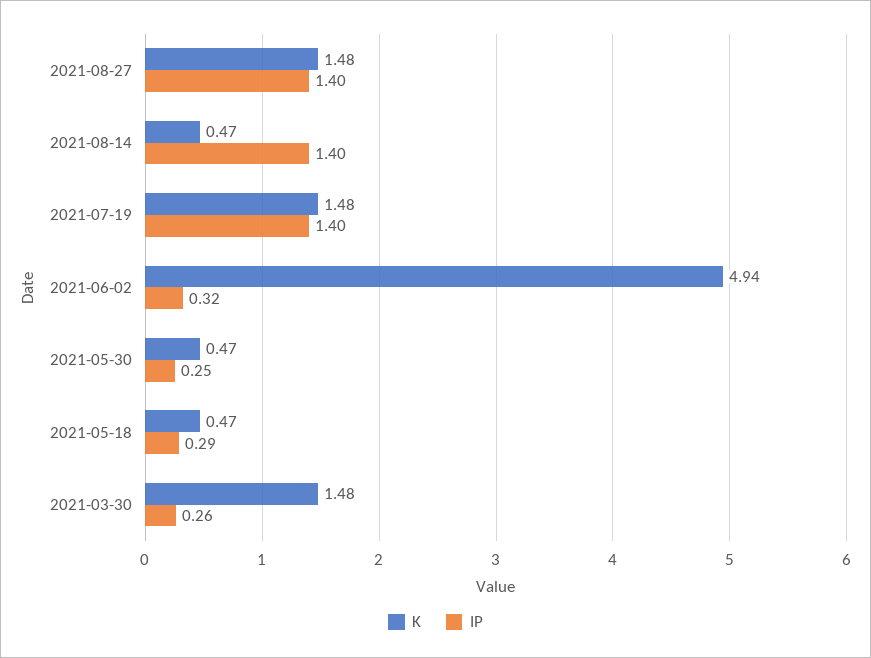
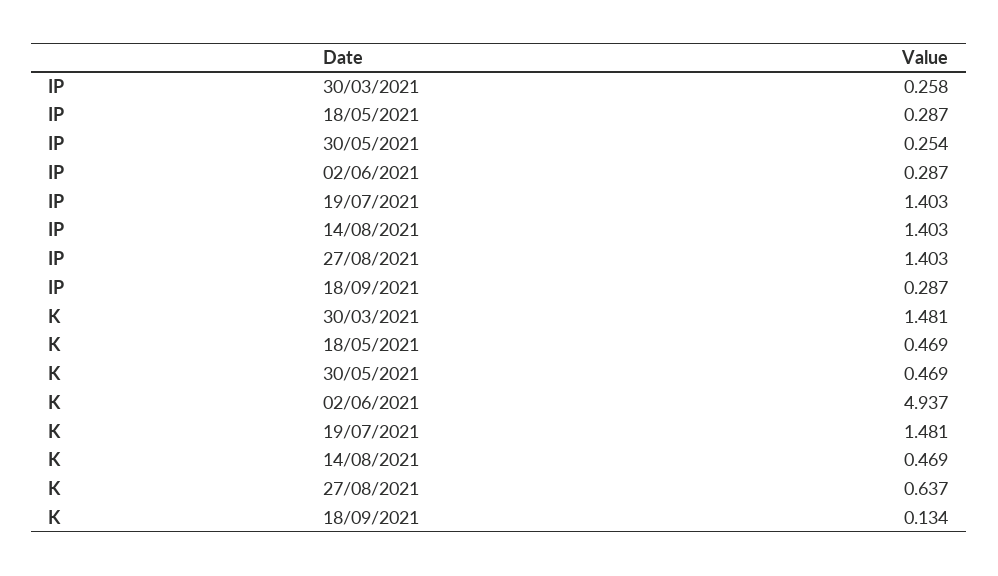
  {
    "K": {
-     "2021-08-27": 1.48,
+     "2021-08-27": 0.637,
      "2021-08-14": 0.469,
      "2021-07-19": 1.481,
      "2021-06-02": 4.937,
      "2021-05-30": 0.469,
      "2021-05-18": 0.469,
-     "2021-03-30": 1.481
+     "2021-03-30": 1.481,
+     "18/09/2021": 0.134
    },
    "IP": {
      "2021-08-27": 1.403,
      "2021-08-14": 1.403,
      "2021-07-19": 1.403,
-     "2021-06-02": 0.32,
+     "2021-06-02": 0.287,
      "2021-05-30": 0.254,
      "2021-05-18": 0.287,
-     "2021-03-30": 0.258
+     "2021-03-30": 0.258,
+     "18/09/2021": 0.287
    }
  }

